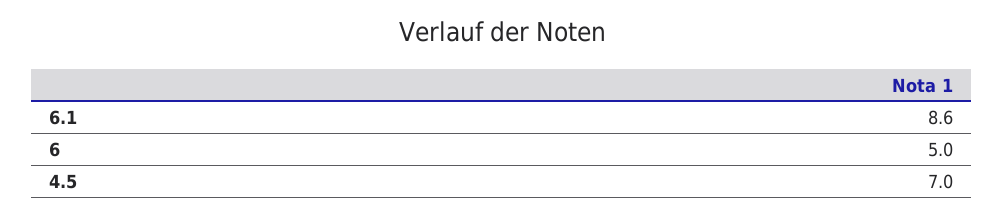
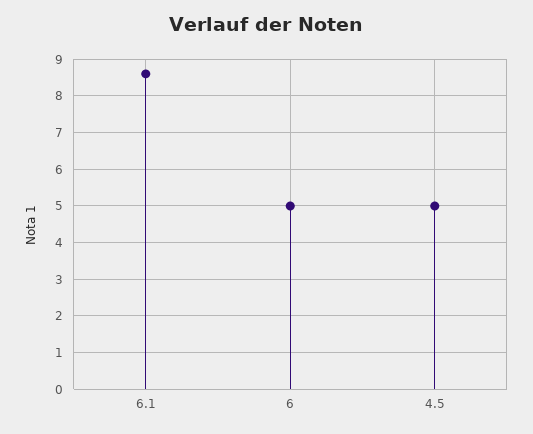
  {
    "6.1": 8.6,
    "6": 5,
-   "4.5": 7
+   "4.5": 5
  }

